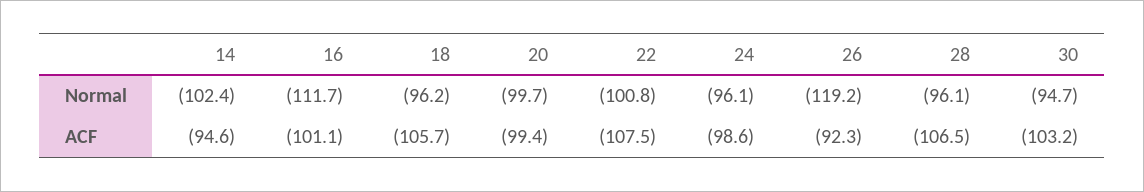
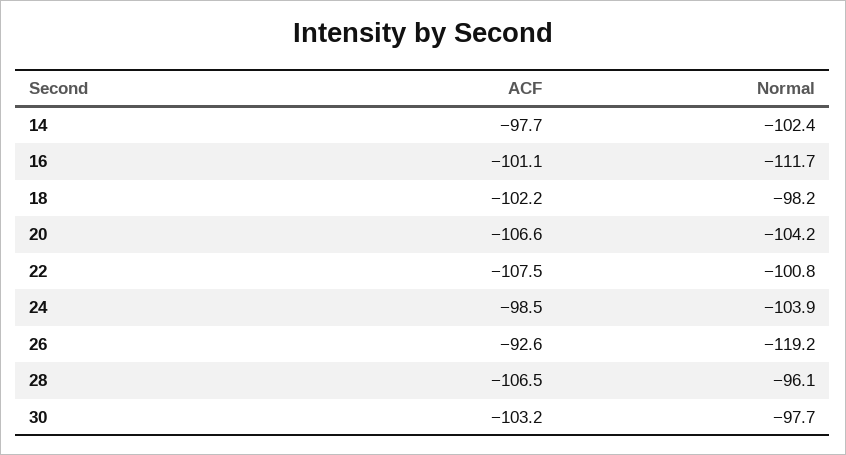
  {
    "14": {
      "Normal": -102.4,
-     "ACF": -94.6
+     "ACF": -97.7
    },
    "16": {
      "Normal": -111.7,
      "ACF": -101.1
    },
    "18": {
-     "Normal": -96.2,
+     "Normal": -98.2,
-     "ACF": -105.7
+     "ACF": -102.2
    },
    "20": {
-     "Normal": -99.7,
+     "Normal": -104.2,
-     "ACF": -99.4
+     "ACF": -106.6
    },
    "22": {
      "Normal": -100.8,
      "ACF": -107.5
    },
    "24": {
-     "Normal": -96.1,
+     "Normal": -103.9,
-     "ACF": -98.6
+     "ACF": -98.5
    },
    "26": {
      "Normal": -119.2,
-     "ACF": -92.3
+     "ACF": -92.6
    },
    "28": {
      "Normal": -96.1,
      "ACF": -106.5
    },
    "30": {
-     "Normal": -94.7,
+     "Normal": -97.7,
      "ACF": -103.2
    }
  }

